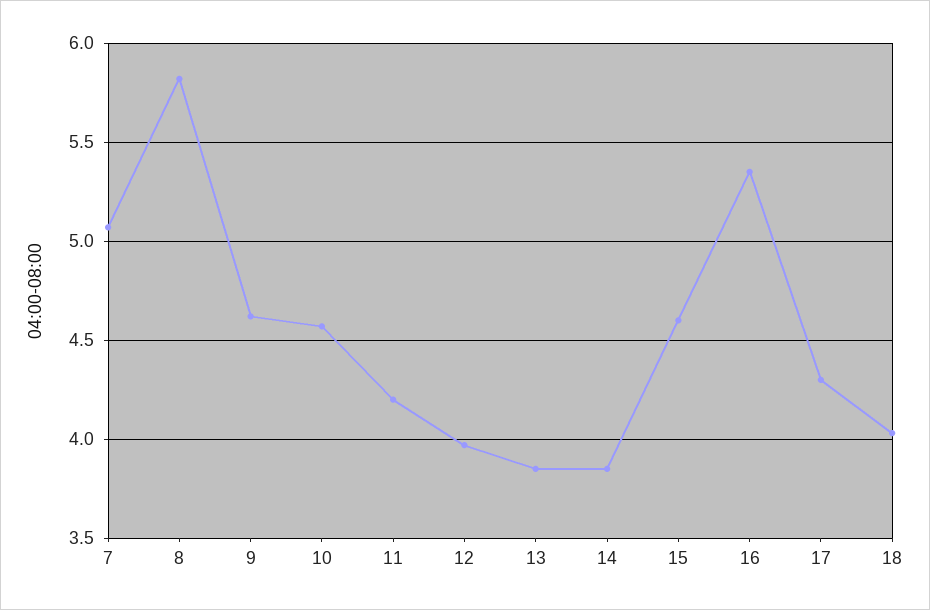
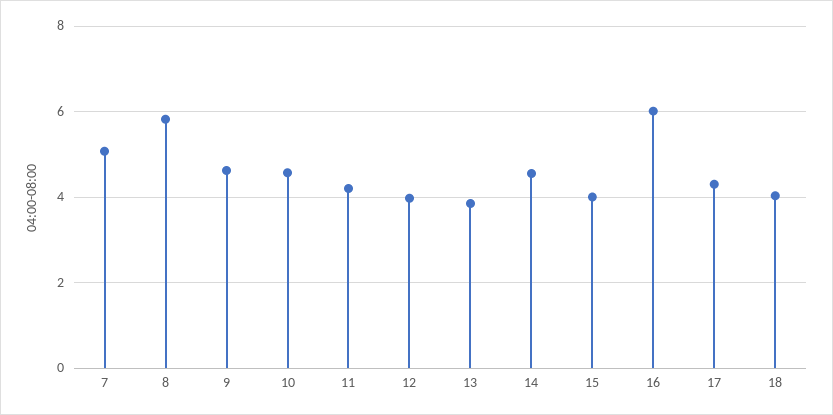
  {
    "7": 5.05,
    "8": 5.8,
    "9": 4.6,
    "10": 4.55,
    "11": 4.2,
    "12": 3.95,
    "13": 3.85,
-   "14": 3.85,
+   "14": 4.6,
-   "15": 4.6,
+   "15": 4,
-   "16": 5.35,
+   "16": 6,
    "17": 4.3,
    "18": 4.05
  }

